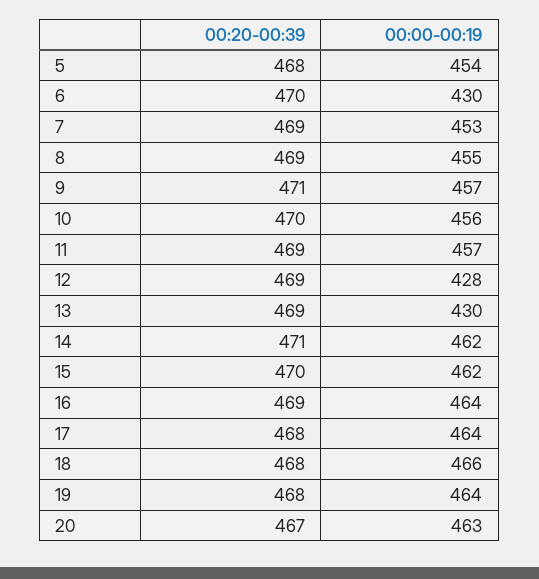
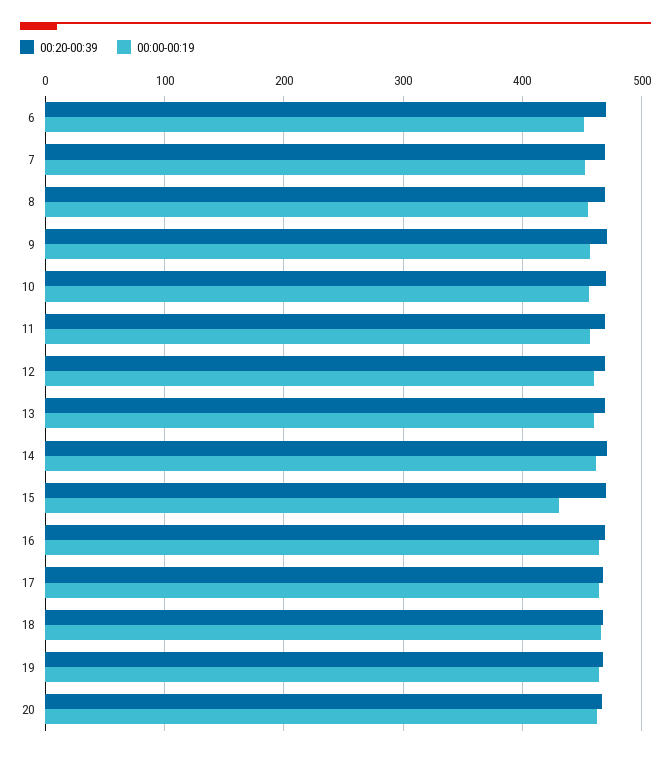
  {
    "00:20-00:39": {
-     "5": 468,
      "6": 470,
      "7": 469,
      "8": 469,
      "9": 471,
      "10": 470,
      "11": 469,
      "12": 469,
      "13": 469,
      "14": 471,
      "15": 470,
      "16": 469,
      "17": 468,
      "18": 468,
      "19": 468,
      "20": 467
    },
    "00:00-00:19": {
-     "5": 454,
-     "6": 430,
+     "6": 450,
      "7": 453,
      "8": 455,
      "9": 457,
      "10": 456,
      "11": 457,
-     "12": 428,
+     "12": 460,
-     "13": 430,
+     "13": 460,
      "14": 462,
-     "15": 462,
+     "15": 430,
      "16": 464,
      "17": 464,
      "18": 466,
      "19": 464,
      "20": 463
    }
  }

